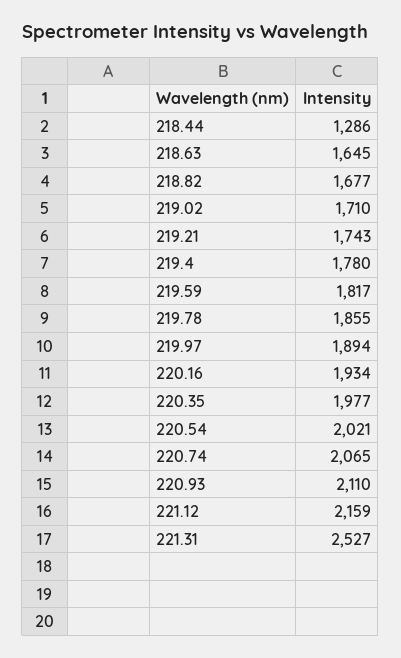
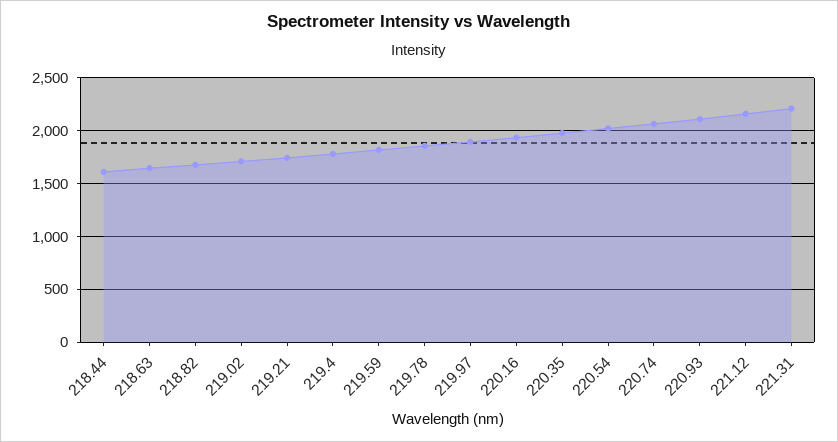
  {
-   "218.44": 1286,
+   "218.44": 1600,
    "218.63": 1645,
    "218.82": 1677,
    "219.02": 1710,
    "219.21": 1743,
    "219.4": 1780,
    "219.59": 1817,
    "219.78": 1855,
    "219.97": 1894,
    "220.16": 1934,
    "220.35": 1977,
    "220.54": 2021,
    "220.74": 2065,
    "220.93": 2110,
    "221.12": 2159,
-   "221.31": 2527
+   "221.31": 2200
  }

